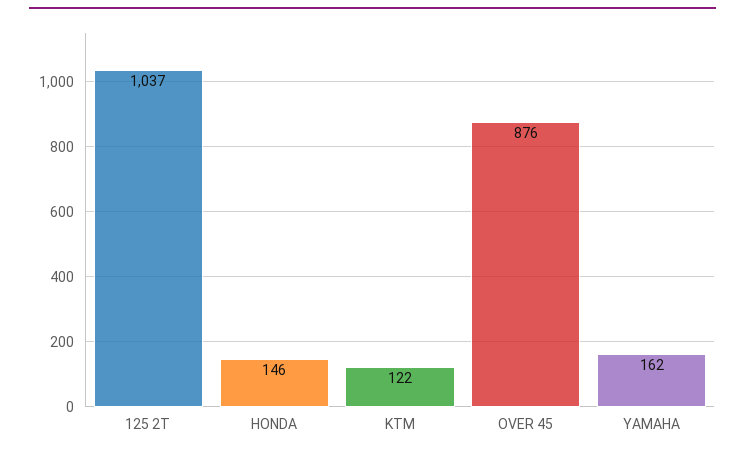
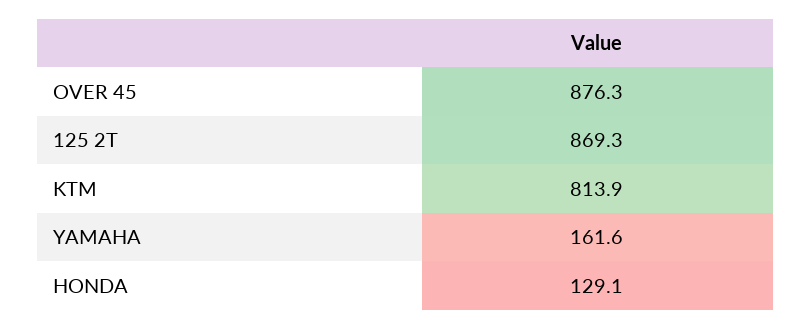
  {
-   "125 2T": 1037,
+   "125 2T": 869.3,
-   "HONDA": 146,
+   "HONDA": 129.1,
-   "KTM": 122,
+   "KTM": 813.9,
    "OVER 45": 876.3,
    "YAMAHA": 161.6
  }

